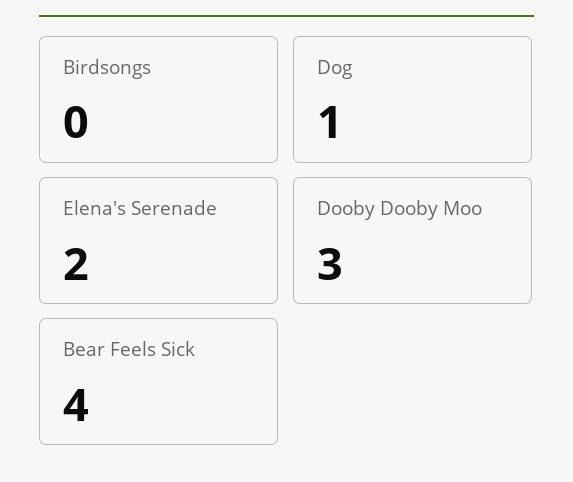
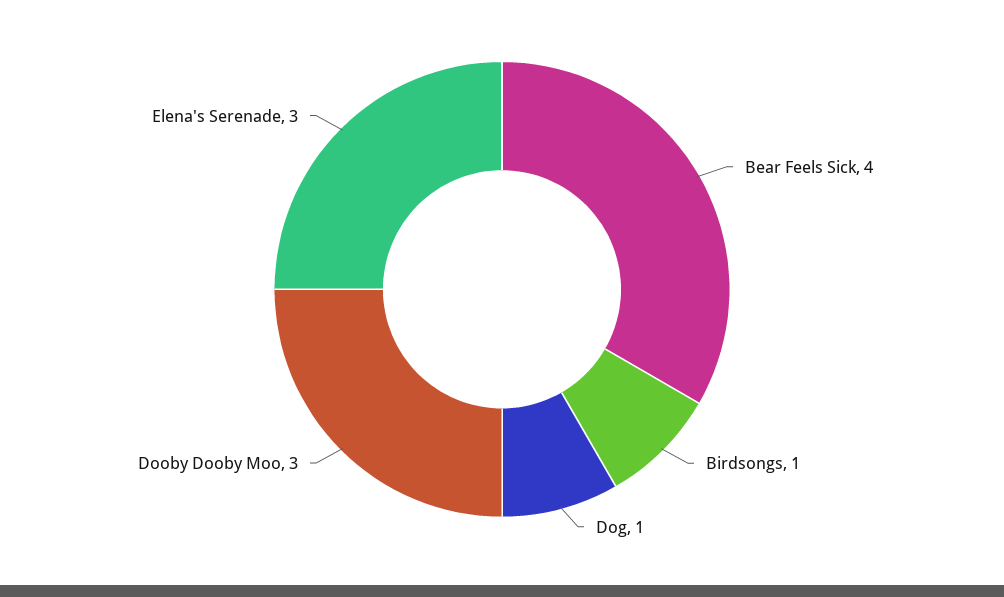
  {
-   "Birdsongs": 0,
+   "Birdsongs": 1,
    "Dog": 1,
-   "Elena's Serenade": 2,
+   "Elena's Serenade": 3,
    "Dooby Dooby Moo": 3,
    "Bear Feels Sick": 4
  }

